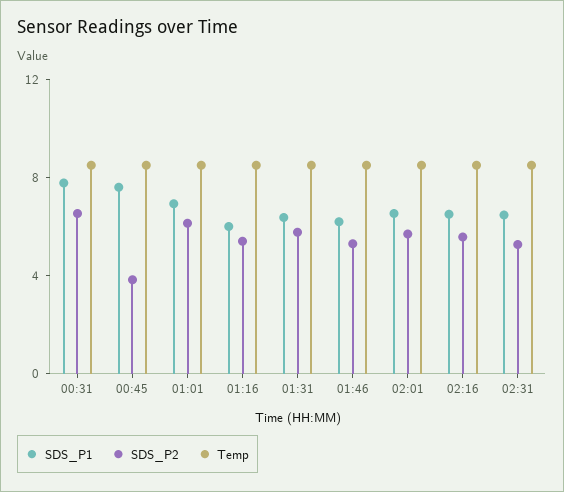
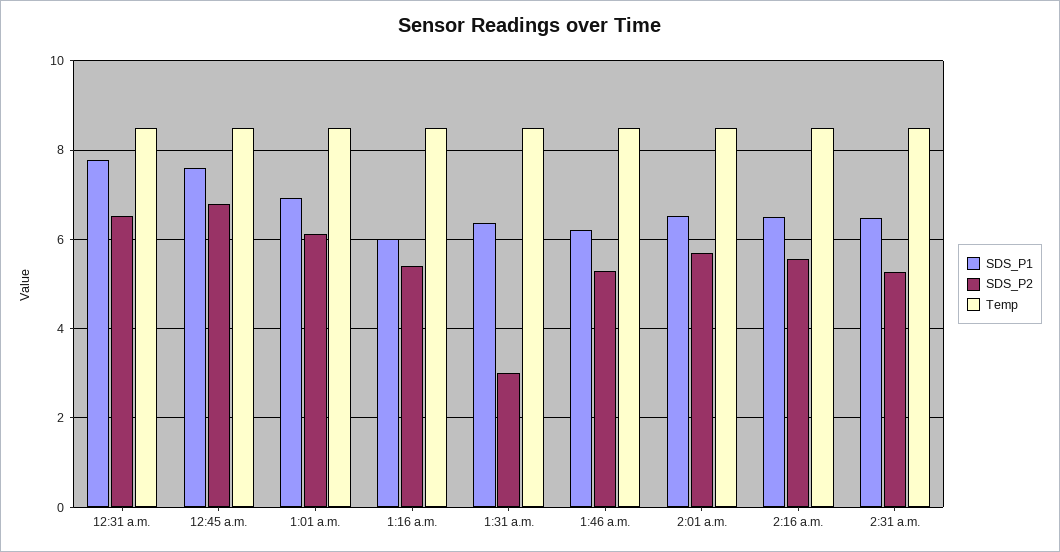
  {
    "SDS_P1": {
      "00:31": 7.8,
      "00:45": 7.6,
      "01:01": 7,
      "01:16": 6,
      "01:31": 6.4,
      "01:46": 6.2,
      "02:01": 6.6,
      "02:16": 6.6,
      "02:31": 6.4
    },
    "SDS_P2": {
      "00:31": 6.6,
-     "00:45": 4,
+     "00:45": 6.8,
      "01:01": 6.2,
      "01:16": 5.4,
-     "01:31": 6,
+     "01:31": 3,
      "01:46": 5.4,
      "02:01": 5.8,
      "02:16": 5.6,
      "02:31": 5.2
    },
    "Temp": {
      "00:31": 8.6,
      "00:45": 8.6,
      "01:01": 8.6,
      "01:16": 8.6,
      "01:31": 8.6,
      "01:46": 8.6,
      "02:01": 8.6,
      "02:16": 8.6,
      "02:31": 8.6
    }
  }

